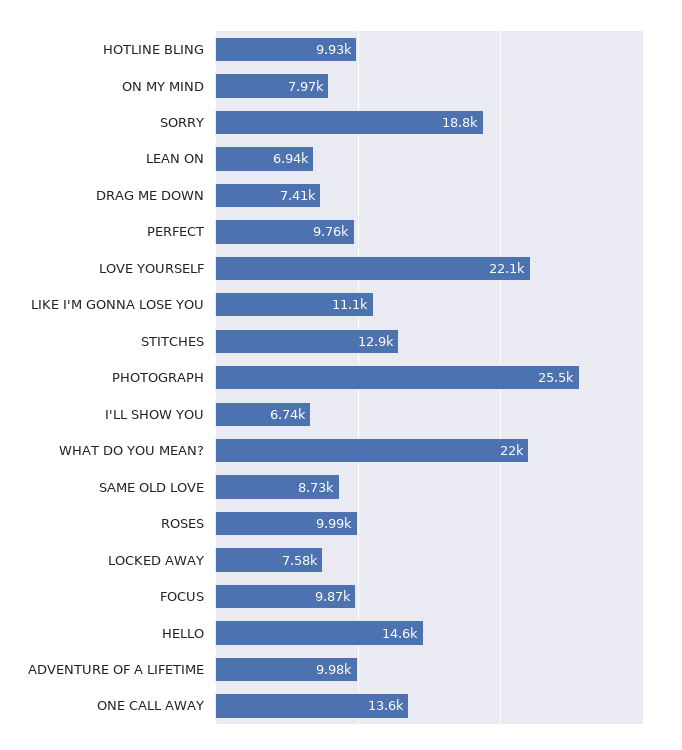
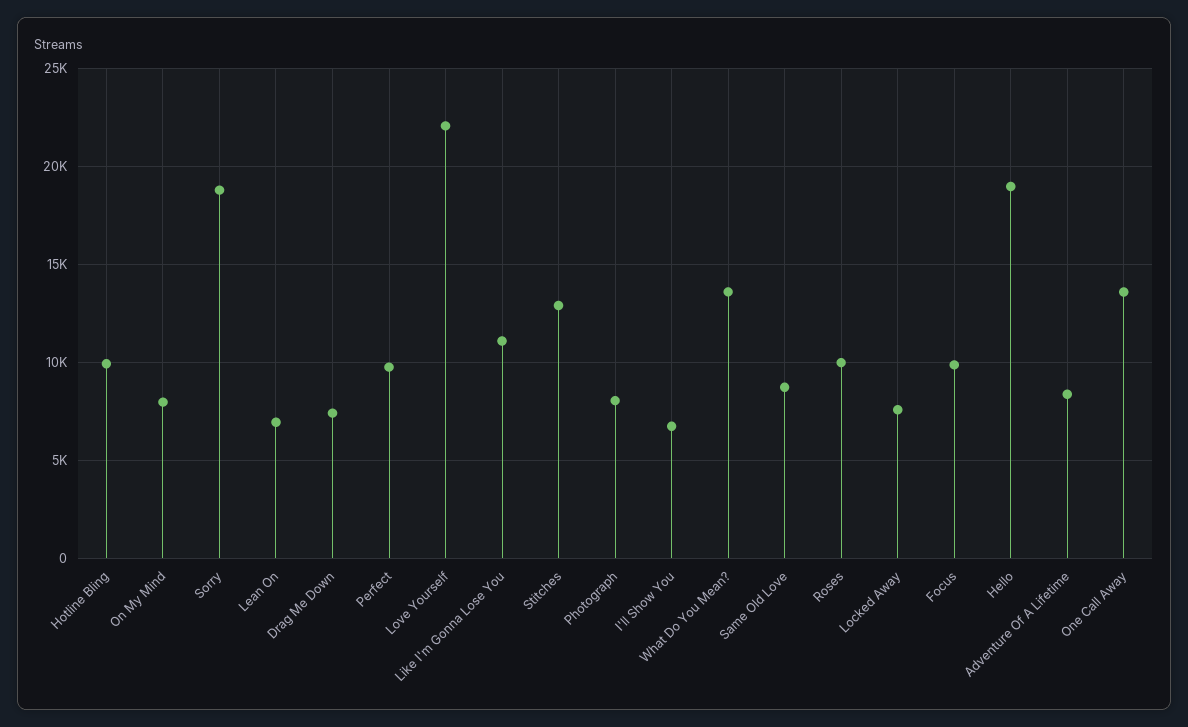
  {
    "HOTLINE BLING": 9930,
    "ON MY MIND": 7970,
    "SORRY": 18800,
    "LEAN ON": 6940,
    "DRAG ME DOWN": 7410,
    "PERFECT": 9760,
    "LOVE YOURSELF": 22100,
    "LIKE I'M GONNA LOSE YOU": 11100,
    "STITCHES": 12900,
-   "PHOTOGRAPH": 25500,
+   "PHOTOGRAPH": 8000,
    "I'LL SHOW YOU": 6740,
-   "WHAT DO YOU MEAN?": 22000,
+   "WHAT DO YOU MEAN?": 13500,
    "SAME OLD LOVE": 8730,
    "ROSES": 9990,
    "LOCKED AWAY": 7580,
    "FOCUS": 9870,
-   "HELLO": 14600,
+   "HELLO": 19000,
-   "ADVENTURE OF A LIFETIME": 9980,
+   "ADVENTURE OF A LIFETIME": 8500,
    "ONE CALL AWAY": 13600
  }

